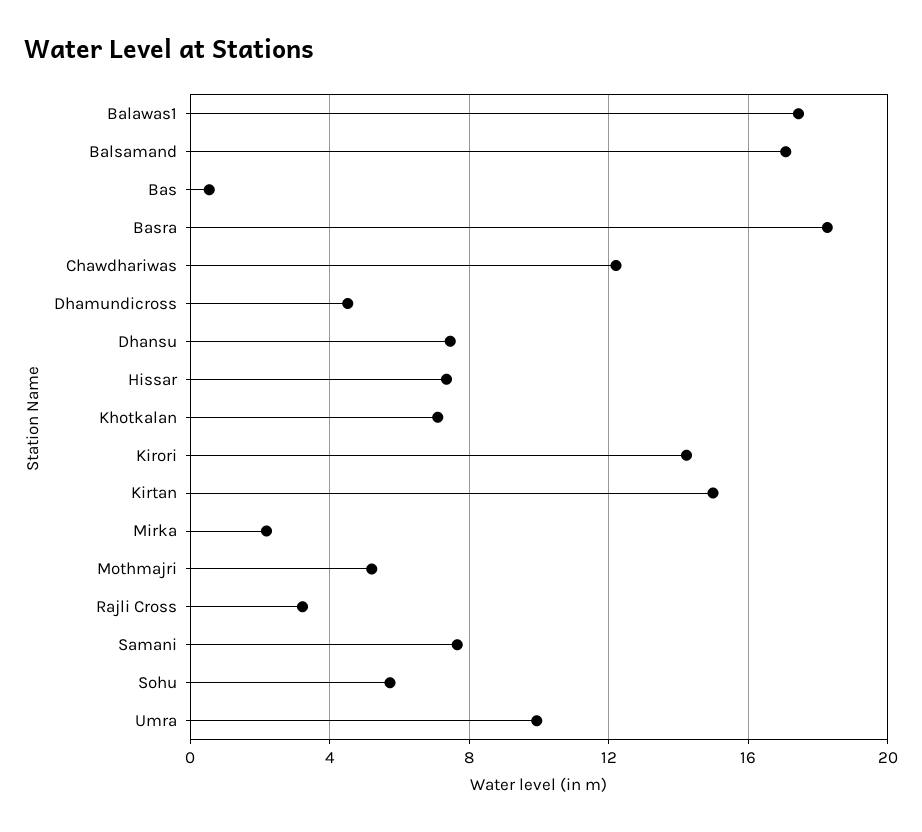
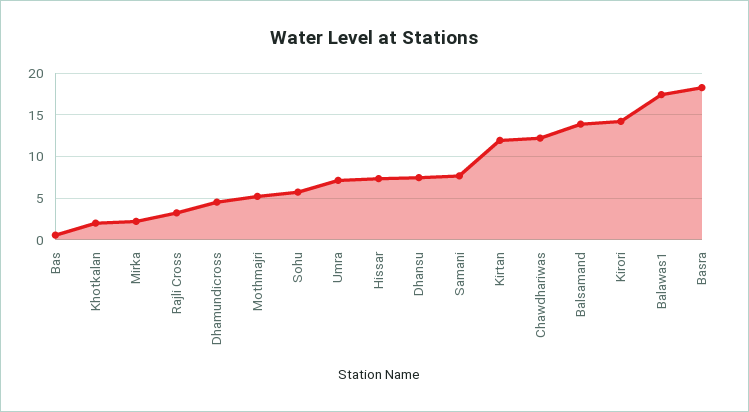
  {
    "Balawas1": 17.5,
-   "Balsamand": 17,
+   "Balsamand": 14,
    "Bas": 0.5,
    "Basra": 18.5,
    "Chawdhariwas": 12,
    "Dhamundicross": 4.5,
    "Dhansu": 7.5,
    "Hissar": 7.5,
-   "Khotkalan": 7,
+   "Khotkalan": 2,
    "Kirori": 14,
-   "Kirtan": 15,
+   "Kirtan": 12,
    "Mirka": 2,
    "Mothmajri": 5,
    "Rajli Cross": 3,
    "Samani": 7.5,
    "Sohu": 5.5,
-   "Umra": 10
+   "Umra": 7
  }

